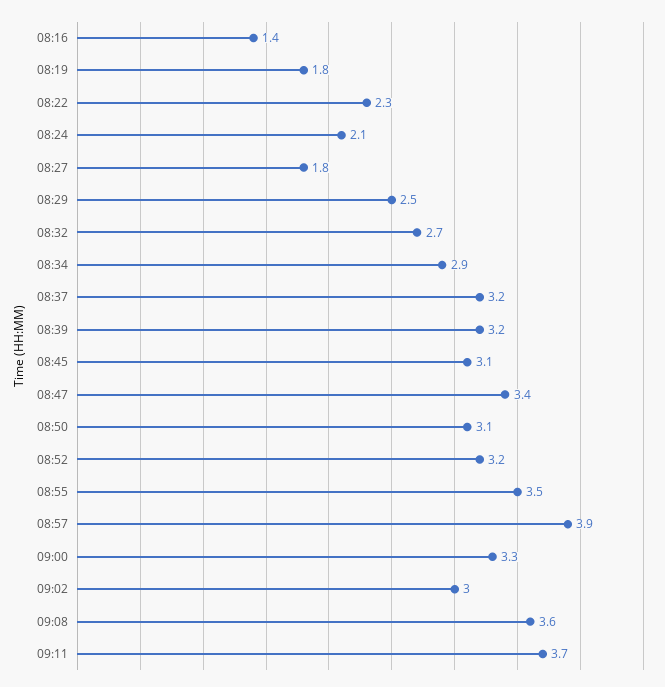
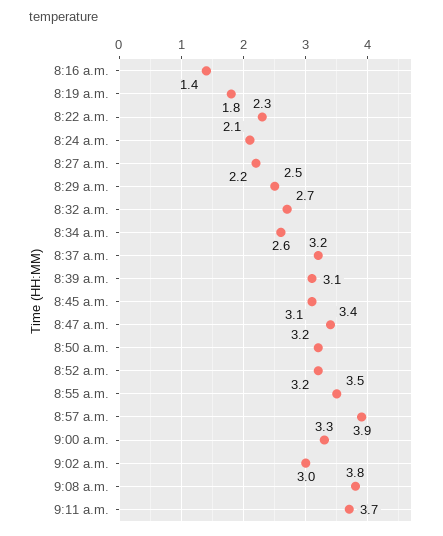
  {
    "08:16": 1.4,
    "08:19": 1.8,
    "08:22": 2.3,
    "08:24": 2.1,
-   "08:27": 1.8,
+   "08:27": 2.2,
    "08:29": 2.5,
    "08:32": 2.7,
-   "08:34": 2.9,
+   "08:34": 2.6,
    "08:37": 3.2,
-   "08:39": 3.2,
+   "08:39": 3.1,
    "08:45": 3.1,
    "08:47": 3.4,
-   "08:50": 3.1,
+   "08:50": 3.2,
    "08:52": 3.2,
    "08:55": 3.5,
    "08:57": 3.9,
    "09:00": 3.3,
    "09:02": 3,
-   "09:08": 3.6,
+   "09:08": 3.8,
    "09:11": 3.7
  }

